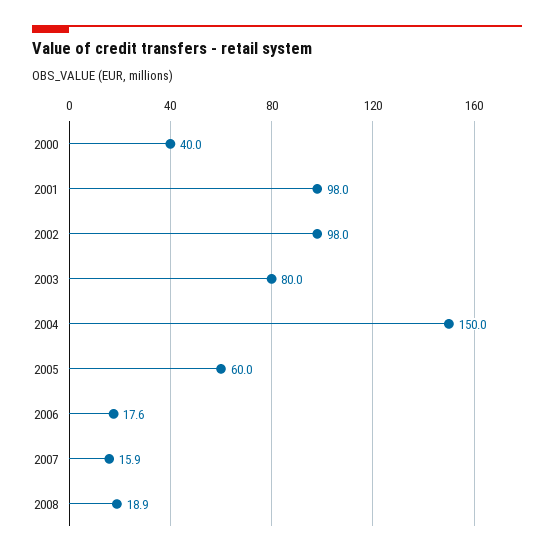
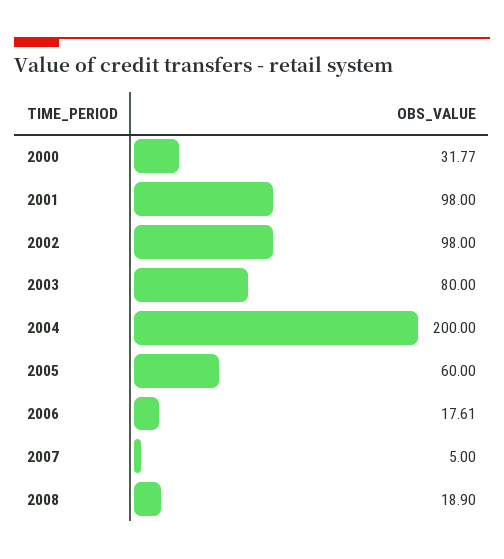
  {
-   "2000": 40,
+   "2000": 31.77,
    "2001": 98,
    "2002": 98,
    "2003": 80,
-   "2004": 150,
+   "2004": 200,
    "2005": 60,
    "2006": 17.61,
-   "2007": 15.9,
+   "2007": 5,
    "2008": 18.9
  }

